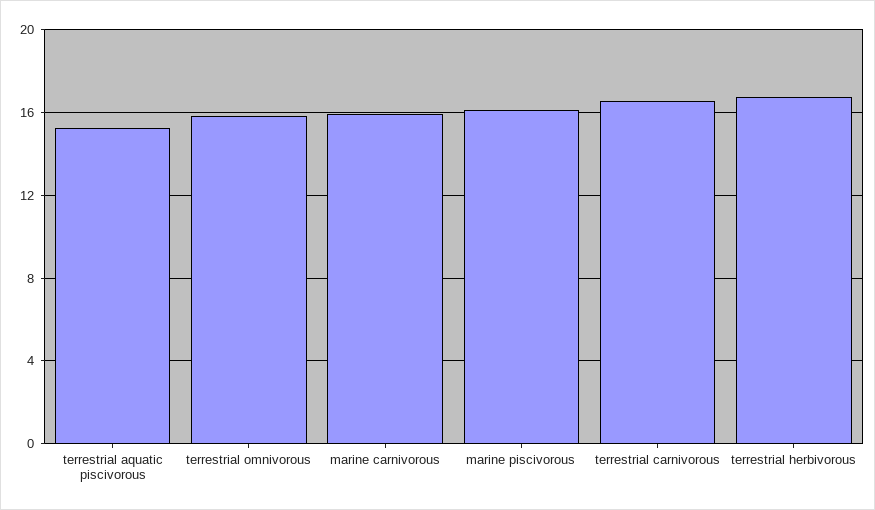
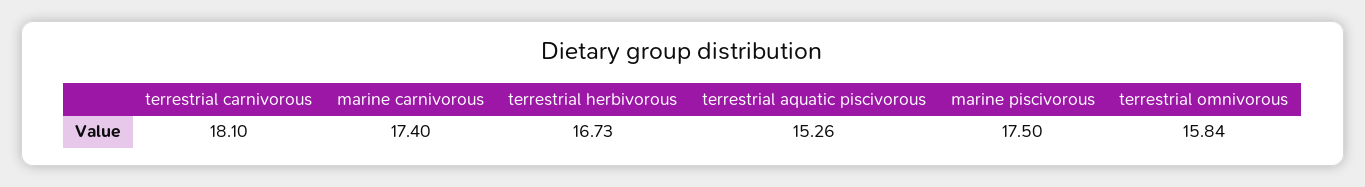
  {
    "terrestrial aquatic piscivorous": 15.26,
    "terrestrial omnivorous": 15.84,
-   "marine carnivorous": 16,
+   "marine carnivorous": 17.4,
-   "marine piscivorous": 16,
+   "marine piscivorous": 17.5,
-   "terrestrial carnivorous": 16.5,
+   "terrestrial carnivorous": 18.1,
    "terrestrial herbivorous": 16.73
  }

